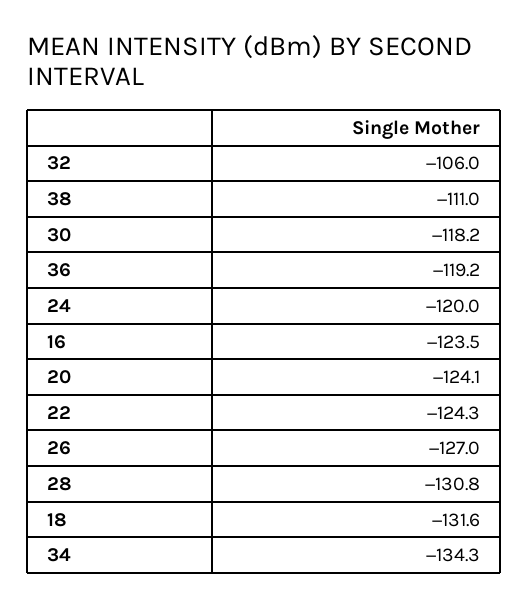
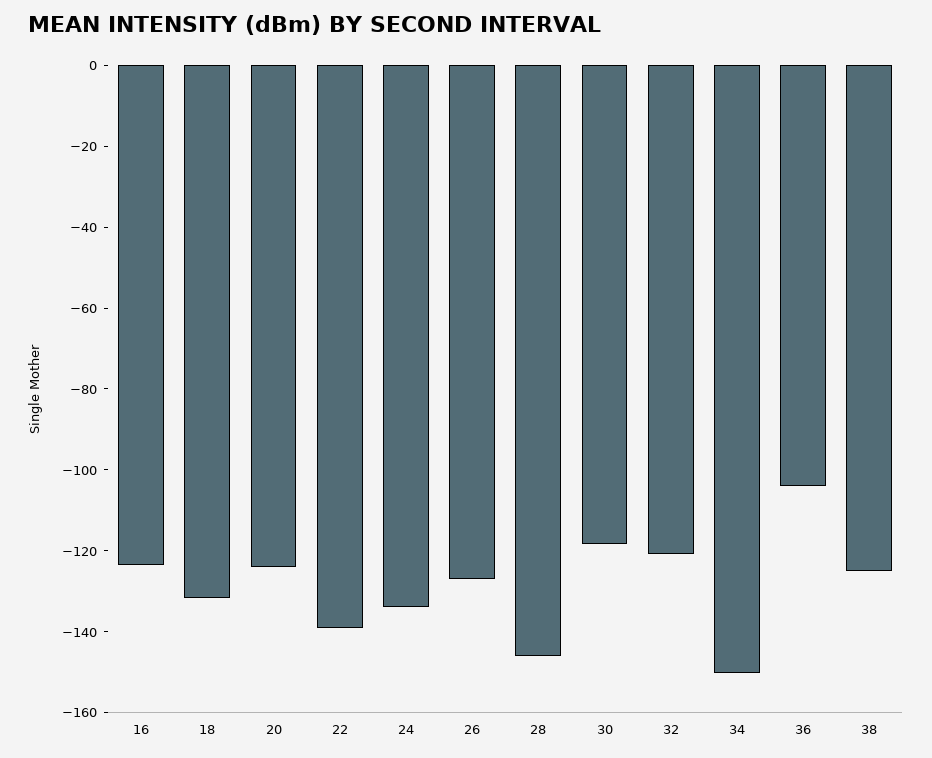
  {
-   "32": -106,
+   "32": -120,
-   "38": -111,
+   "38": -125,
    "30": -118.2,
-   "36": -119.2,
+   "36": -105,
-   "24": -120,
+   "24": -135,
    "16": -123.5,
    "20": -124.1,
-   "22": -124.3,
+   "22": -140,
    "26": -127,
-   "28": -130.8,
+   "28": -145,
    "18": -131.6,
-   "34": -134.3
+   "34": -150
  }

